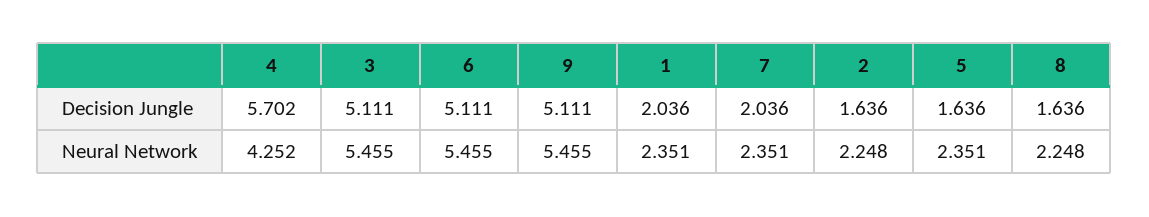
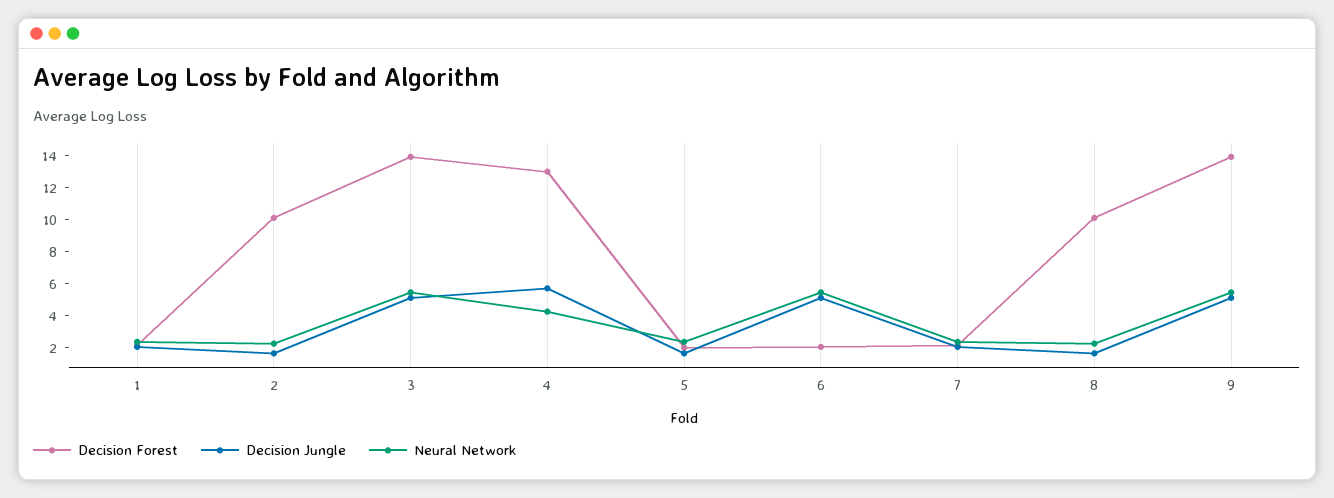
  {
    "Decision Jungle": {
      "4": 5.702,
      "3": 5.111,
      "6": 5.111,
      "9": 5.111,
      "1": 2.036,
      "7": 2.036,
      "2": 1.636,
      "5": 1.636,
      "8": 1.636
    },
    "Neural Network": {
      "4": 4.252,
      "3": 5.455,
      "6": 5.455,
      "9": 5.455,
      "1": 2.351,
      "7": 2.351,
      "2": 2.248,
      "5": 2.351,
      "8": 2.248
-   }
+   },
+   "Decision Forest": {
+     "1": 2,
+     "2": 10,
+     "3": 14,
+     "4": 13,
+     "5": 2,
+     "6": 2,
+     "7": 2,
+     "8": 10,
+     "9": 14
+   }
  }

